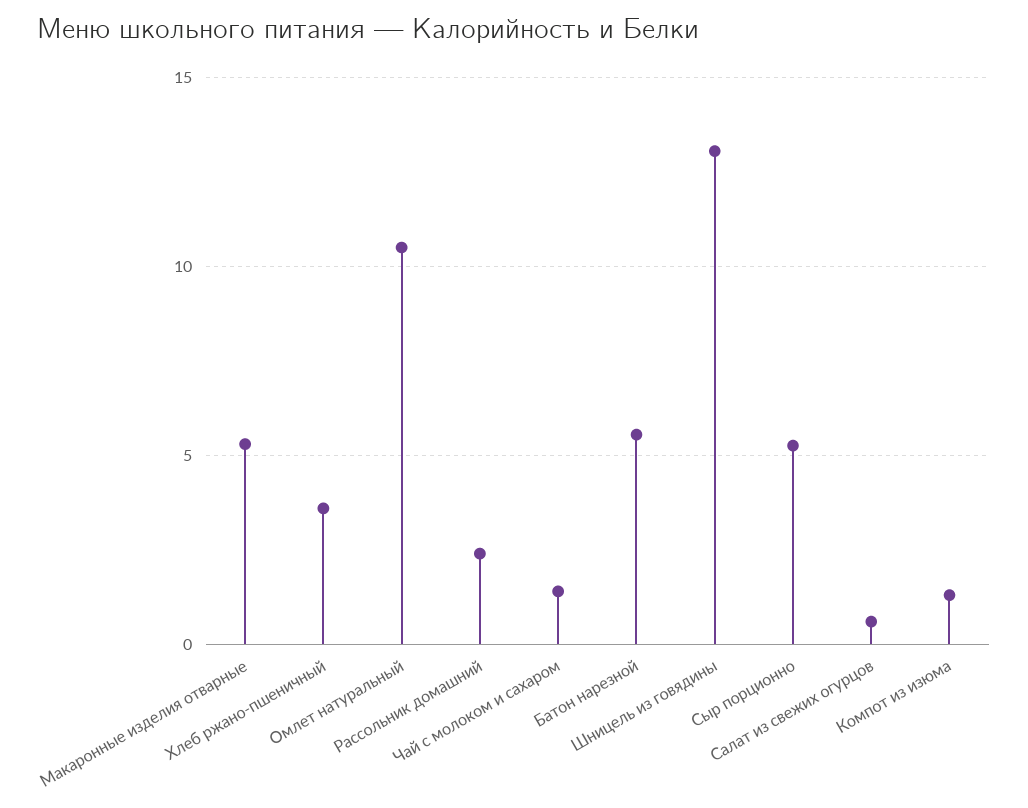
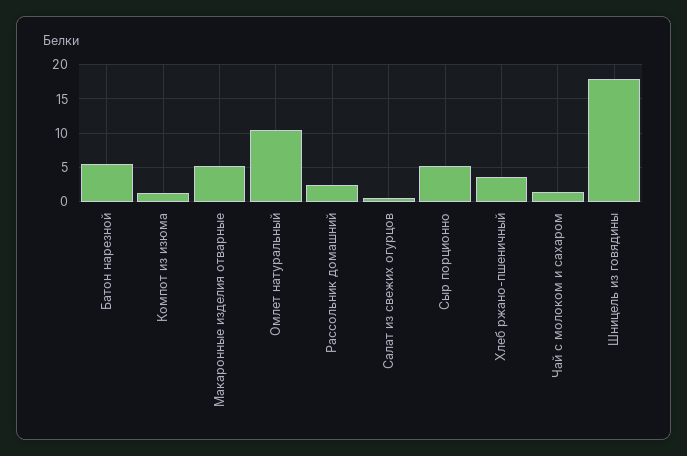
  {
    "Макаронные изделия отварные": 5.5,
    "Хлеб ржано-пшеничный": 3.5,
    "Омлет натуральный": 10.5,
    "Рассольник домашний": 2.5,
    "Чай с молоком и сахаром": 1.5,
    "Батон нарезной": 5.5,
-   "Шницель из говядины": 13,
+   "Шницель из говядины": 18,
    "Сыр порционно": 5.5,
    "Салат из свежих огурцов": 0.5,
    "Компот из изюма": 1.5
  }

